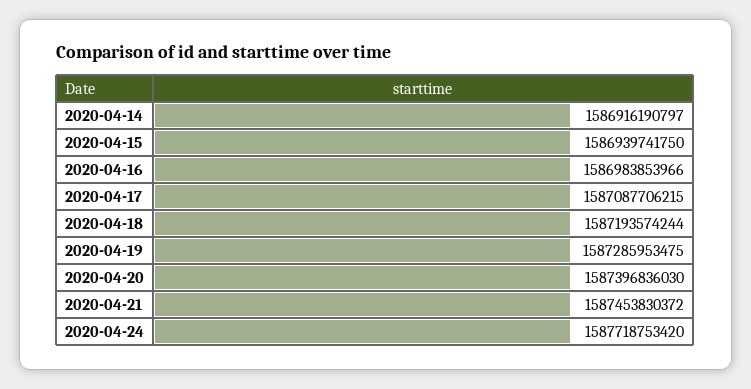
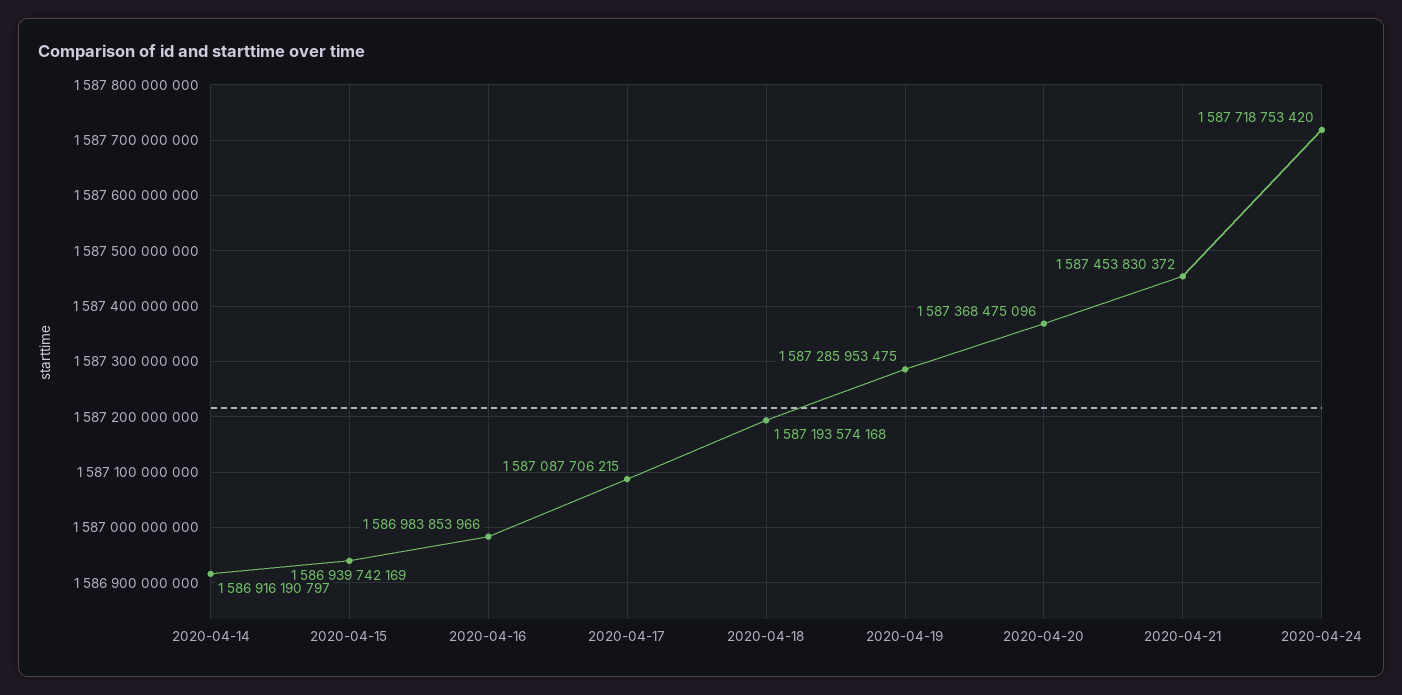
  {
    "2020-04-14": 1586916190797,
-   "2020-04-15": 1586939741750,
+   "2020-04-15": 1586939742169,
    "2020-04-16": 1586983853966,
    "2020-04-17": 1587087706215,
-   "2020-04-18": 1587193574244,
+   "2020-04-18": 1587193574168,
    "2020-04-19": 1587285953475,
-   "2020-04-20": 1587396836030,
+   "2020-04-20": 1587368475096,
    "2020-04-21": 1587453830372,
    "2020-04-24": 1587718753420
  }

